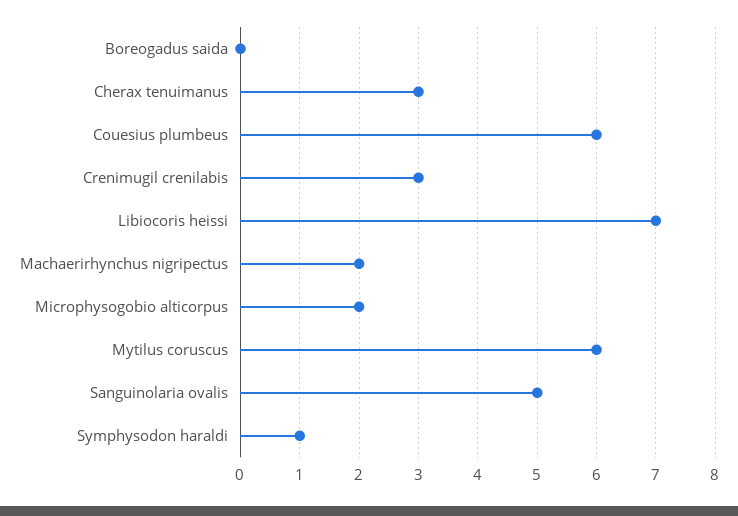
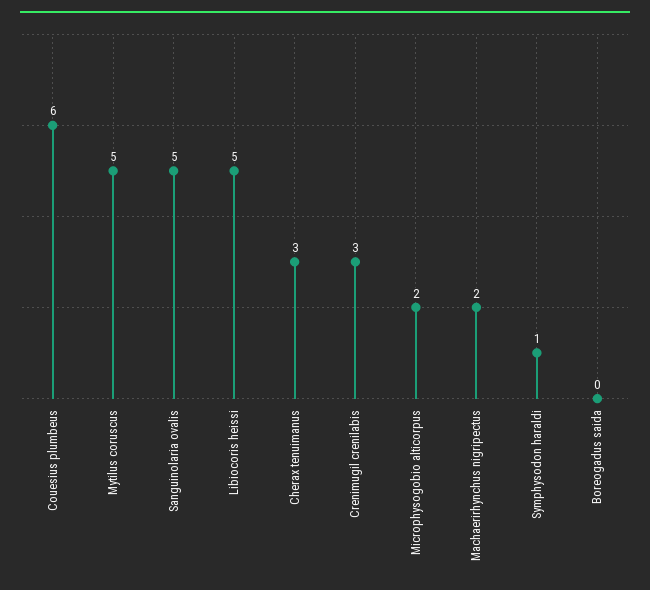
  {
    "Boreogadus saida": 0,
    "Cherax tenuimanus": 3,
    "Couesius plumbeus": 6,
    "Crenimugil crenilabis": 3,
-   "Libiocoris heissi": 7,
+   "Libiocoris heissi": 5,
    "Machaerirhynchus nigripectus": 2,
    "Microphysogobio alticorpus": 2,
-   "Mytilus coruscus": 6,
+   "Mytilus coruscus": 5,
    "Sanguinolaria ovalis": 5,
    "Symphysodon haraldi": 1
  }

